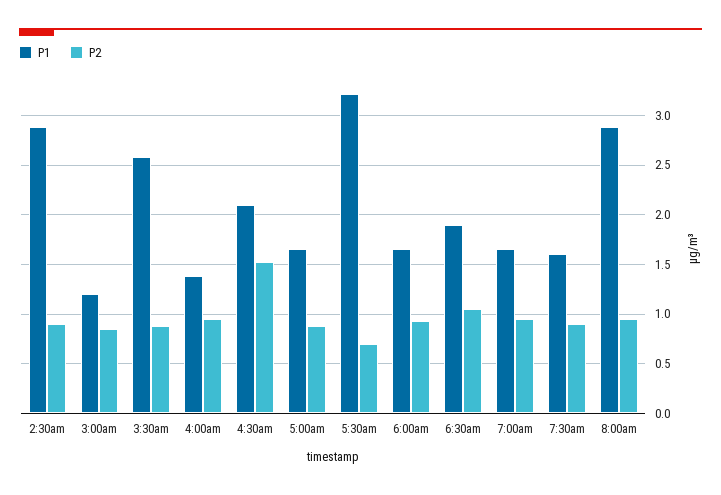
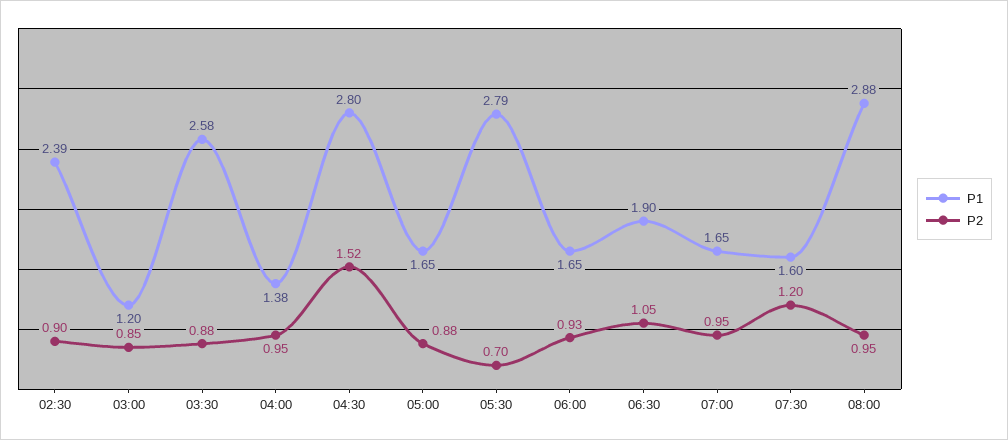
  {
    "P1": {
-     "2:30am": 2.9,
+     "2:30am": 2.39,
      "3:00am": 1.2,
      "3:30am": 2.58,
      "4:00am": 1.38,
-     "4:30am": 2.1,
+     "4:30am": 2.8,
      "5:00am": 1.65,
-     "5:30am": 3.2,
+     "5:30am": 2.79,
      "6:00am": 1.65,
      "6:30am": 1.9,
      "7:00am": 1.65,
      "7:30am": 1.6,
      "8:00am": 2.88
    },
    "P2": {
      "2:30am": 0.9,
      "3:00am": 0.85,
      "3:30am": 0.88,
      "4:00am": 0.95,
      "4:30am": 1.52,
      "5:00am": 0.88,
      "5:30am": 0.7,
      "6:00am": 0.93,
      "6:30am": 1.05,
      "7:00am": 0.95,
-     "7:30am": 0.9,
+     "7:30am": 1.2,
      "8:00am": 0.95
    }
  }

